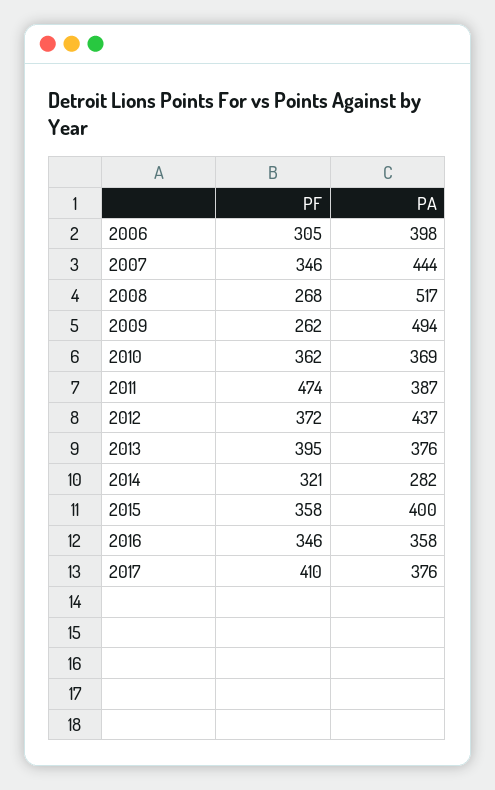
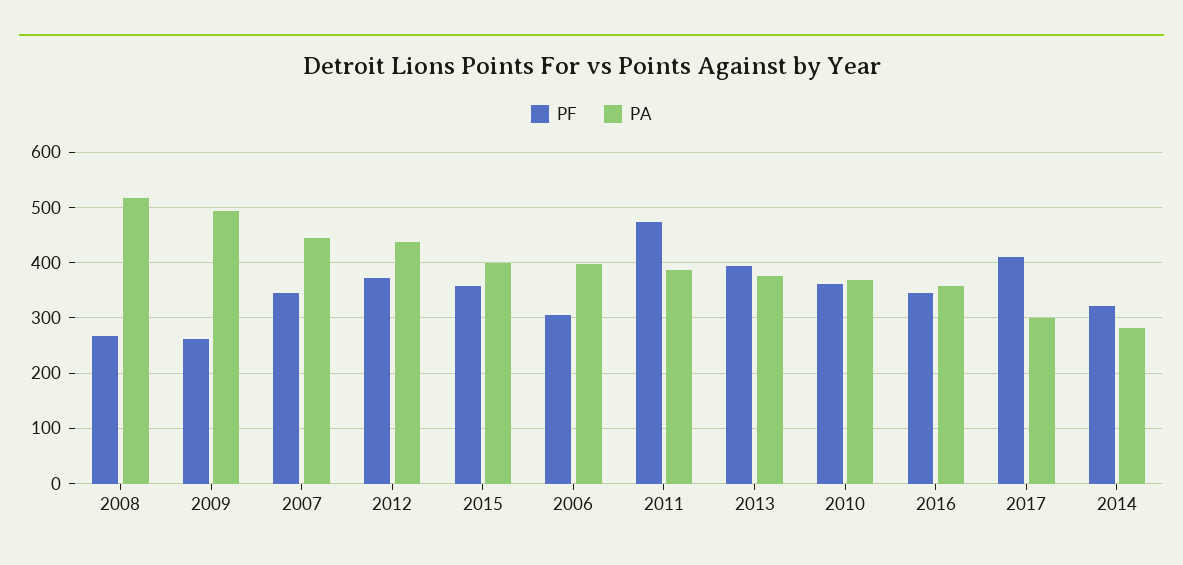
  {
    "PF": {
      "2006": 305,
      "2007": 346,
      "2008": 268,
      "2009": 262,
      "2010": 362,
      "2011": 474,
      "2012": 372,
      "2013": 395,
      "2014": 321,
      "2015": 358,
      "2016": 346,
      "2017": 410
    },
    "PA": {
      "2006": 398,
      "2007": 444,
      "2008": 517,
      "2009": 494,
      "2010": 369,
      "2011": 387,
      "2012": 437,
      "2013": 376,
      "2014": 282,
      "2015": 400,
      "2016": 358,
-     "2017": 376
+     "2017": 300
    }
  }

